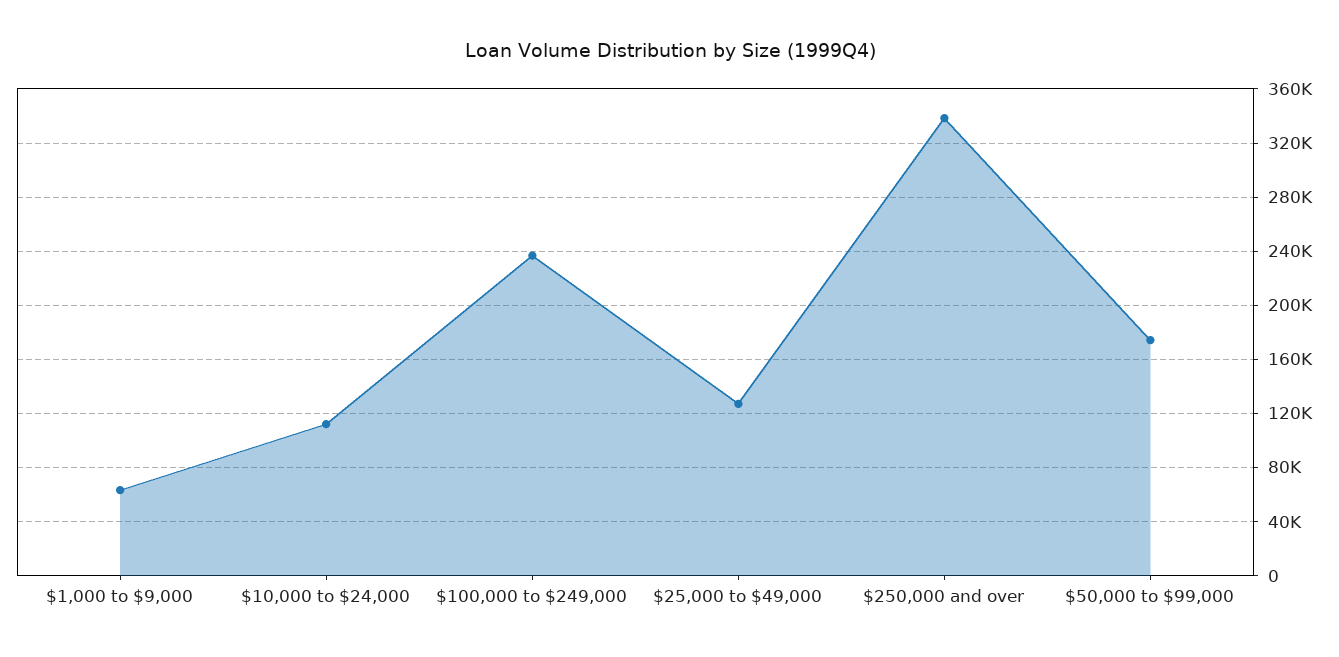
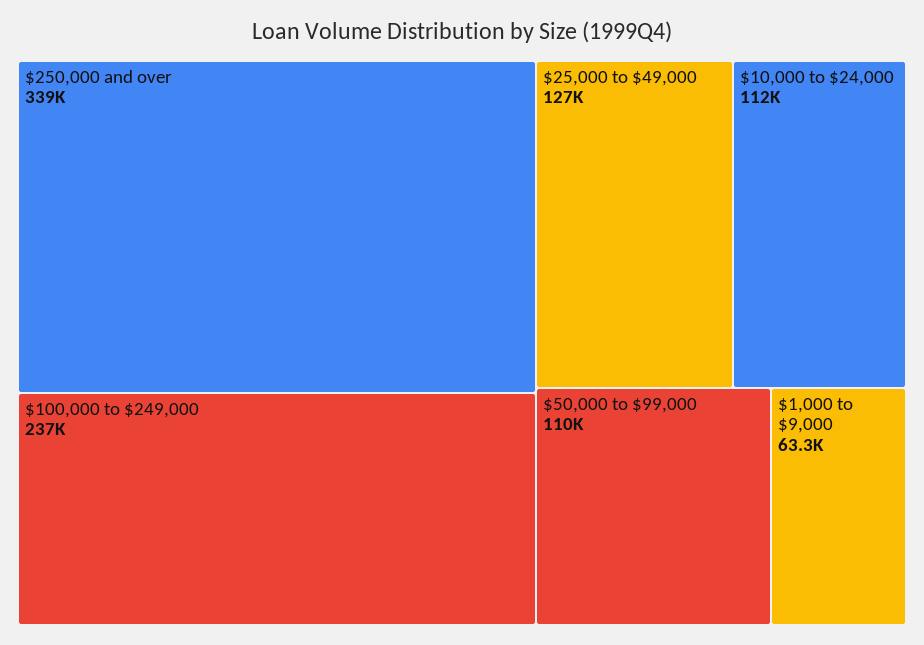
  {
    "$1,000 to $9,000": 63300,
    "$10,000 to $24,000": 112000,
    "$100,000 to $249,000": 237000,
    "$25,000 to $49,000": 127000,
    "$250,000 and over": 339000,
-   "$50,000 to $99,000": 175000
+   "$50,000 to $99,000": 110000
  }

